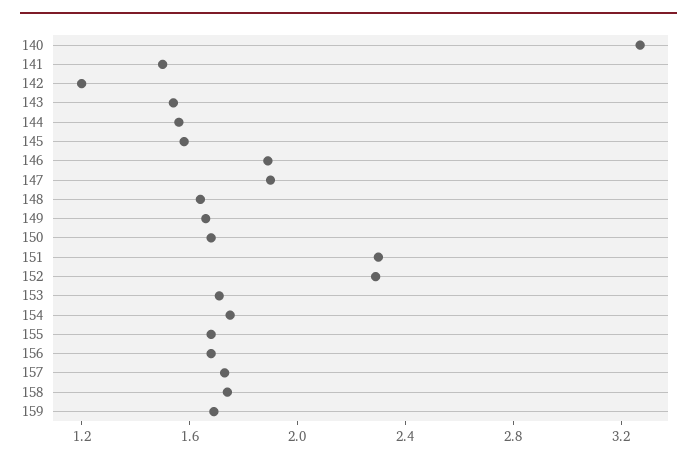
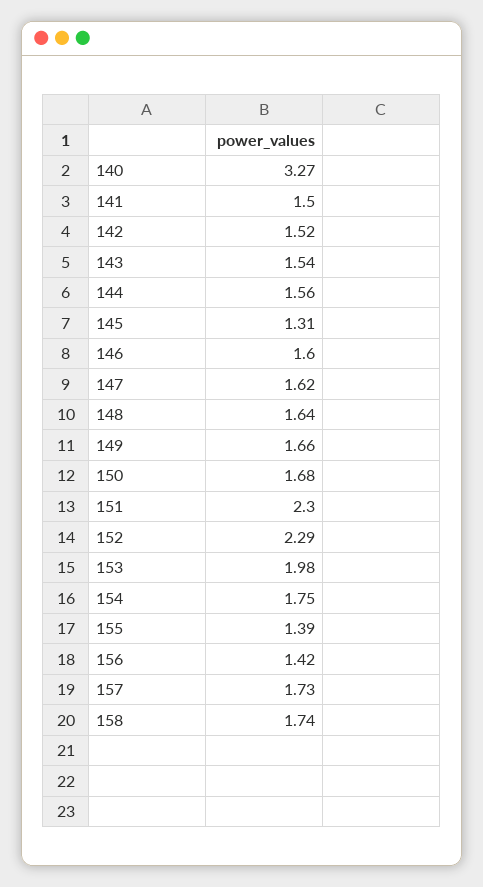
  {
    "140": 3.27,
    "141": 1.5,
-   "142": 1.2,
+   "142": 1.52,
    "143": 1.54,
    "144": 1.56,
-   "145": 1.6,
+   "145": 1.31,
-   "146": 1.9,
+   "146": 1.6,
-   "147": 1.9,
+   "147": 1.62,
    "148": 1.64,
    "149": 1.66,
    "150": 1.68,
    "151": 2.3,
    "152": 2.29,
-   "153": 1.7,
+   "153": 1.98,
    "154": 1.75,
-   "155": 1.7,
+   "155": 1.39,
-   "156": 1.7,
+   "156": 1.42,
    "157": 1.73,
-   "158": 1.74,
+   "158": 1.74
-   "159": 1.7
  }

